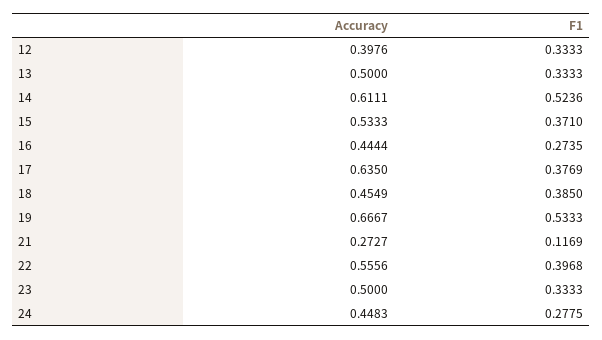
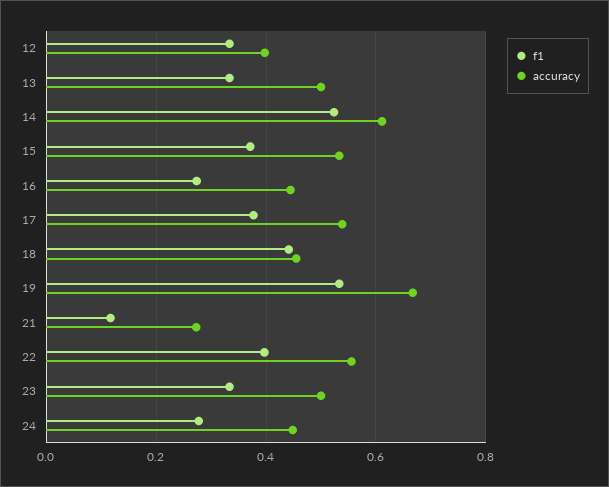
  {
    "Accuracy": {
      "12": 0.3976,
      "13": 0.5,
      "14": 0.6111,
      "15": 0.5333,
      "16": 0.4444,
-     "17": 0.635,
+     "17": 0.54,
      "18": 0.4549,
      "19": 0.6667,
      "21": 0.2727,
      "22": 0.5556,
      "23": 0.5,
      "24": 0.4483
    },
    "F1": {
      "12": 0.3333,
      "13": 0.3333,
      "14": 0.5236,
      "15": 0.371,
      "16": 0.2735,
      "17": 0.3769,
-     "18": 0.385,
+     "18": 0.44,
      "19": 0.5333,
      "21": 0.1169,
      "22": 0.3968,
      "23": 0.3333,
      "24": 0.2775
    }
  }

